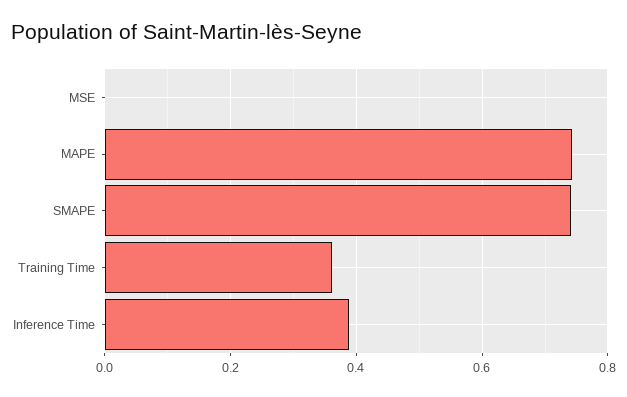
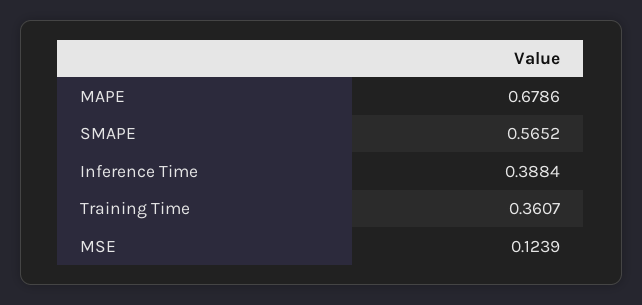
  {
-   "MSE": 0,
+   "MSE": 0.1239,
-   "MAPE": 0.74,
+   "MAPE": 0.6786,
-   "SMAPE": 0.74,
+   "SMAPE": 0.5652,
    "Training Time": 0.3607,
    "Inference Time": 0.3884
  }

